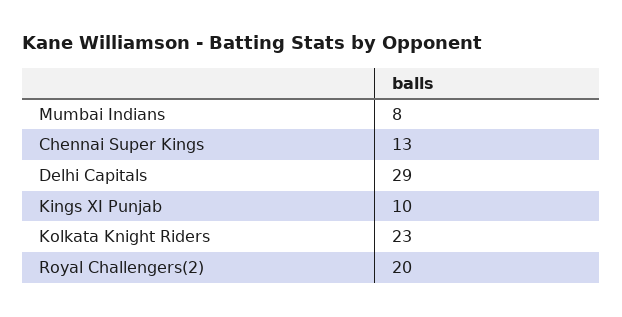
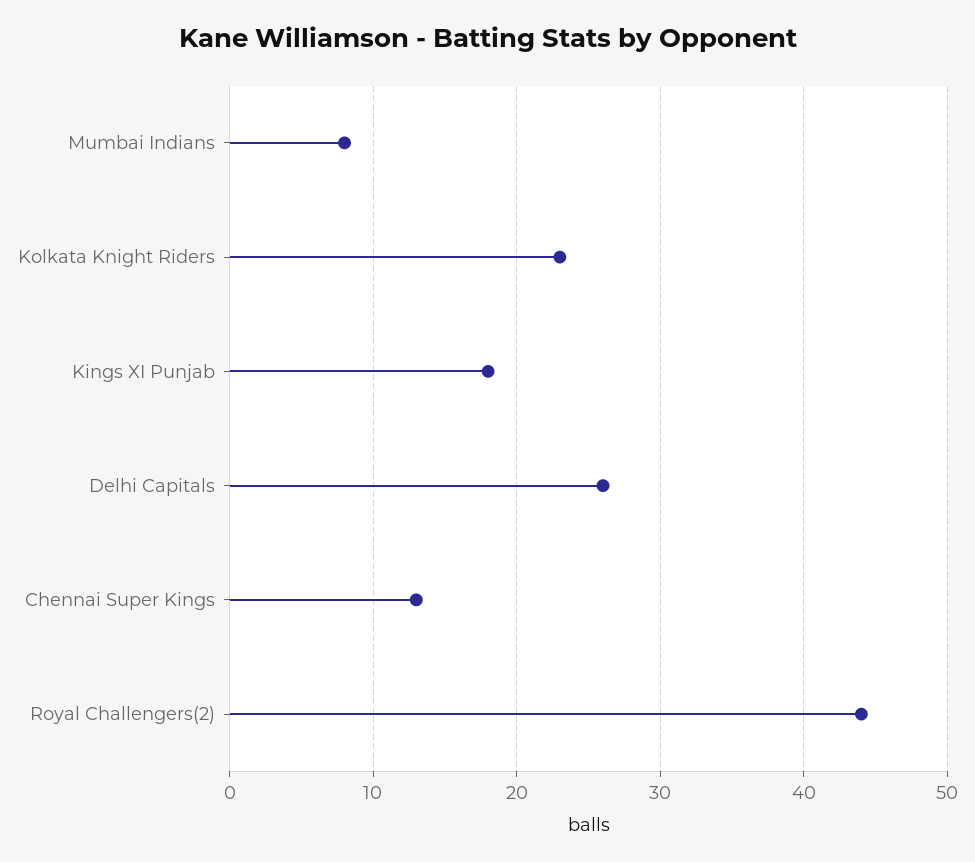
  {
    "Mumbai Indians": 8,
    "Chennai Super Kings": 13,
-   "Delhi Capitals": 29,
+   "Delhi Capitals": 26,
-   "Kings XI Punjab": 10,
+   "Kings XI Punjab": 18,
    "Kolkata Knight Riders": 23,
-   "Royal Challengers(2)": 20
+   "Royal Challengers(2)": 44
  }

